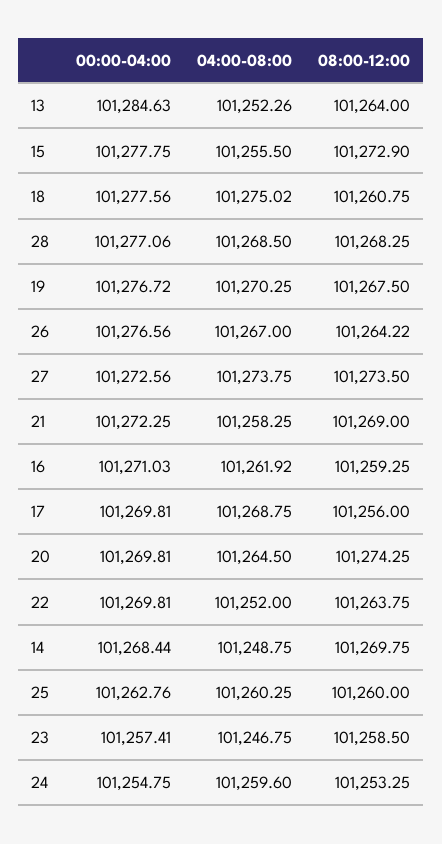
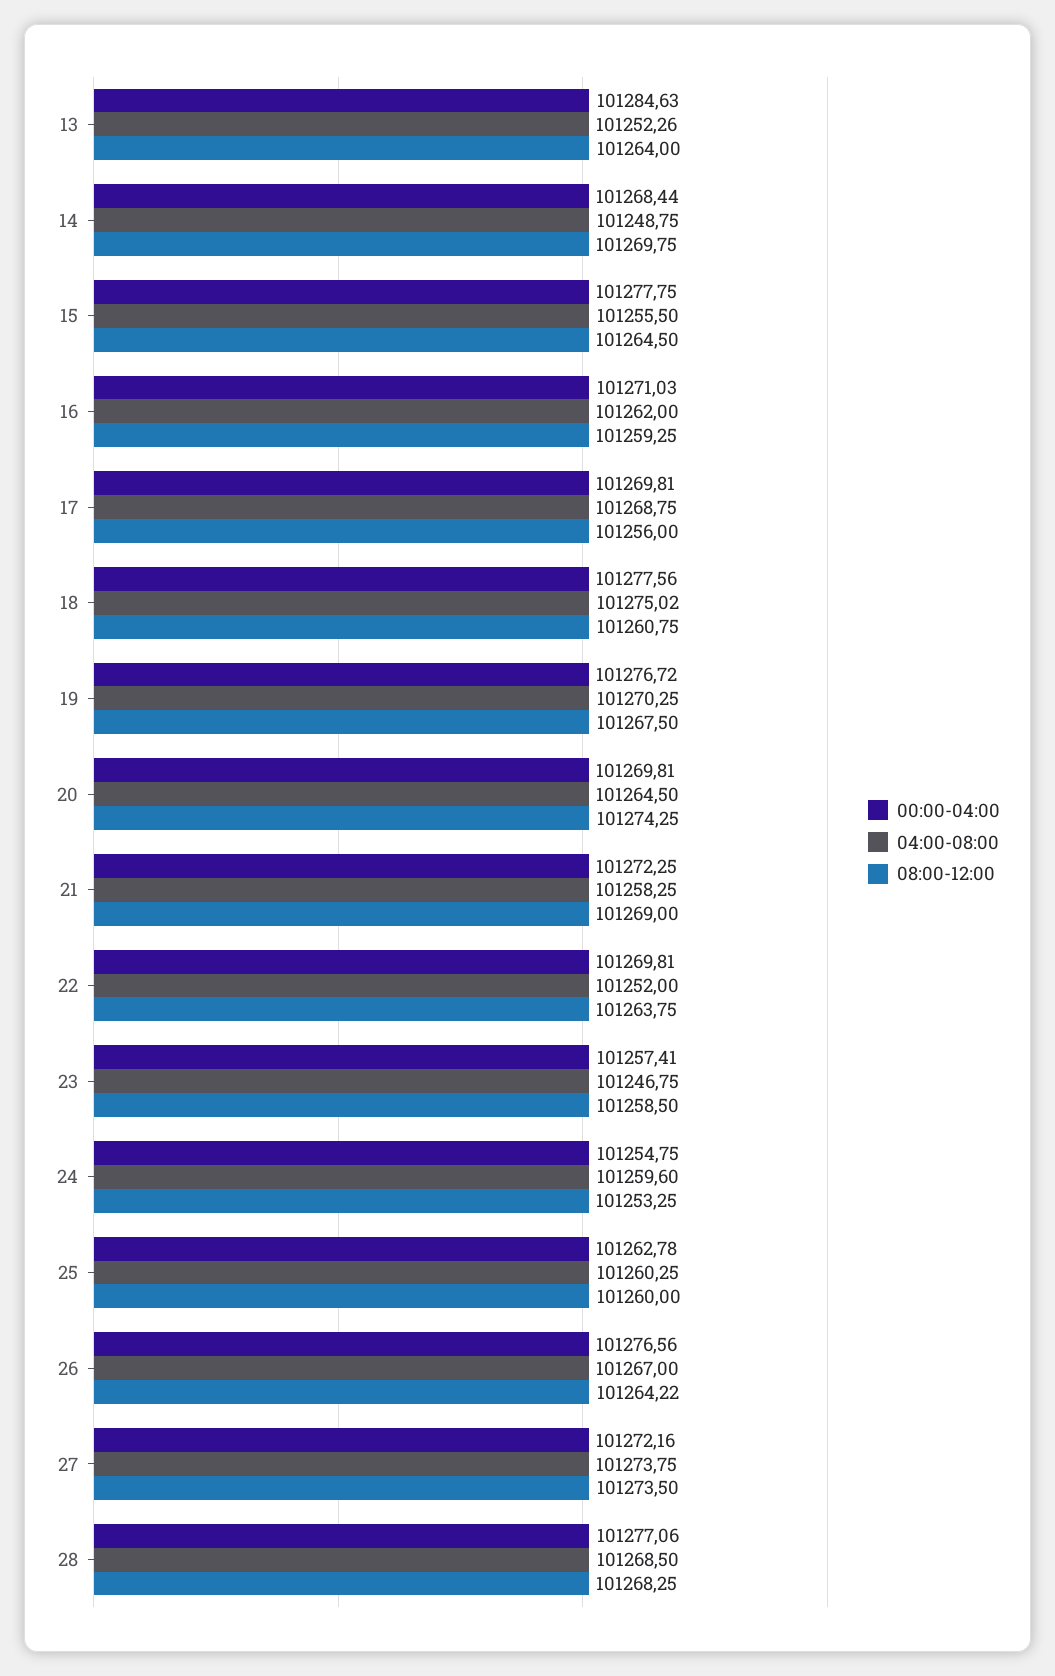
  {
    "00:00-04:00": {
      "13": 101284.63,
      "15": 101277.75,
      "18": 101277.56,
      "28": 101277.06,
      "19": 101276.72,
      "26": 101276.56,
-     "27": 101272.56,
+     "27": 101272.16,
      "21": 101272.25,
      "16": 101271.03,
      "17": 101269.81,
      "20": 101269.81,
      "22": 101269.81,
      "14": 101268.44,
-     "25": 101262.76,
+     "25": 101262.78,
      "23": 101257.41,
      "24": 101254.75
    },
    "04:00-08:00": {
      "13": 101252.26,
      "15": 101255.5,
      "18": 101275.02,
      "28": 101268.5,
      "19": 101270.25,
      "26": 101267,
      "27": 101273.75,
      "21": 101258.25,
-     "16": 101261.92,
+     "16": 101262,
      "17": 101268.75,
      "20": 101264.5,
      "22": 101252,
      "14": 101248.75,
      "25": 101260.25,
      "23": 101246.75,
      "24": 101259.6
    },
    "08:00-12:00": {
      "13": 101264,
-     "15": 101272.9,
+     "15": 101264.5,
      "18": 101260.75,
      "28": 101268.25,
      "19": 101267.5,
      "26": 101264.22,
      "27": 101273.5,
      "21": 101269,
      "16": 101259.25,
      "17": 101256,
      "20": 101274.25,
      "22": 101263.75,
      "14": 101269.75,
      "25": 101260,
      "23": 101258.5,
      "24": 101253.25
    }
  }

